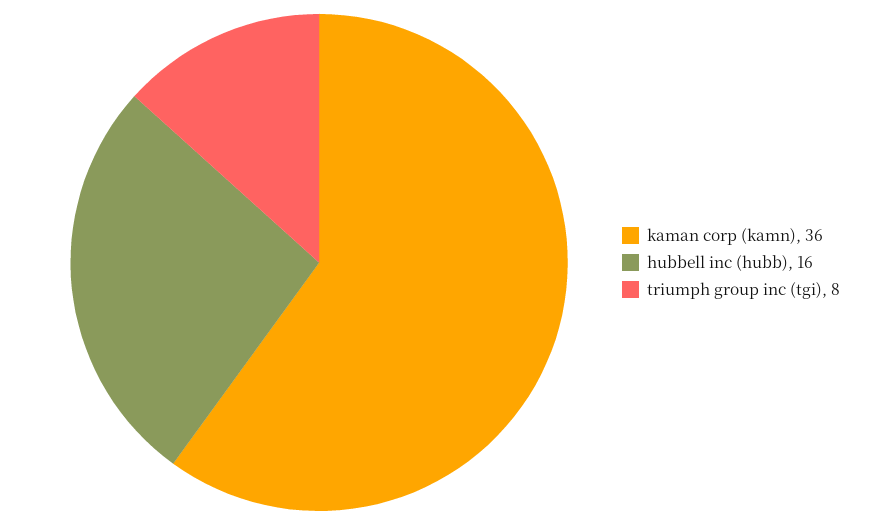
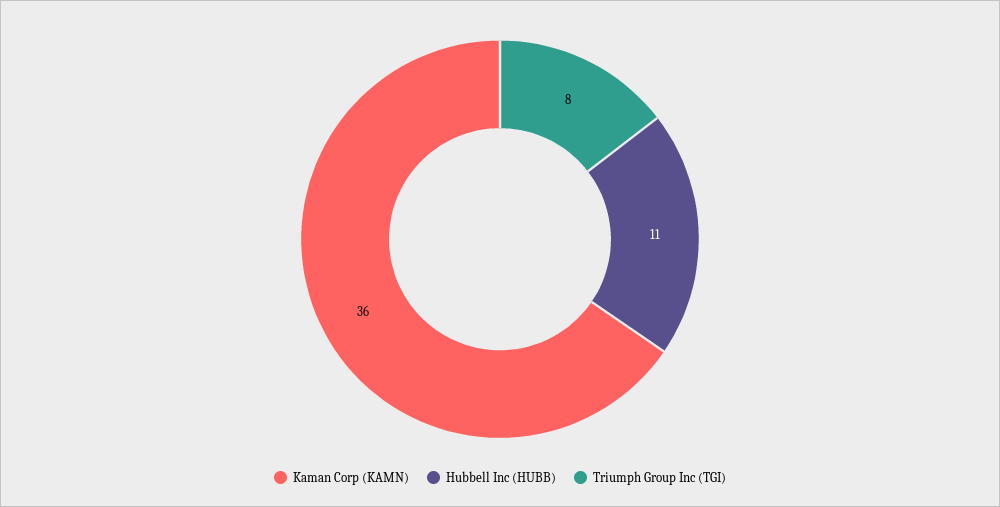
  {
    "kaman corp (kamn)": 36,
-   "hubbell inc (hubb)": 16,
+   "hubbell inc (hubb)": 11,
    "triumph group inc (tgi)": 8
  }

